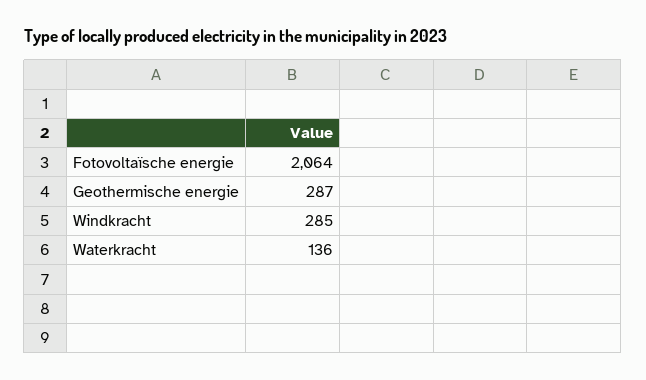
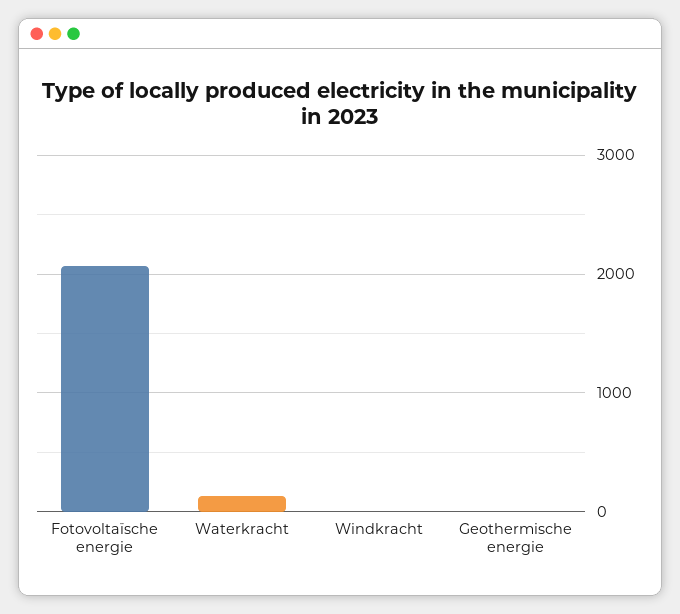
  {
    "Fotovoltaïsche energie": 2064,
-   "Geothermische energie": 287,
+   "Geothermische energie": 0,
-   "Windkracht": 285,
+   "Windkracht": 0,
    "Waterkracht": 136
  }

